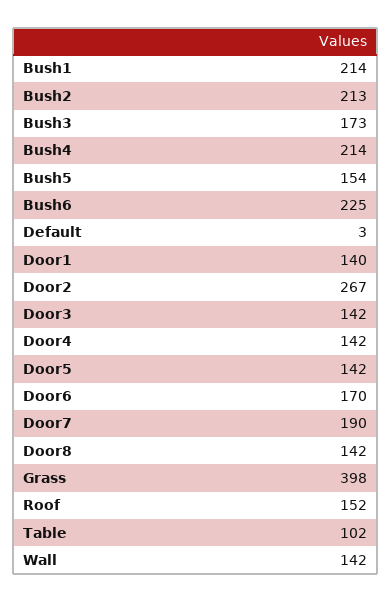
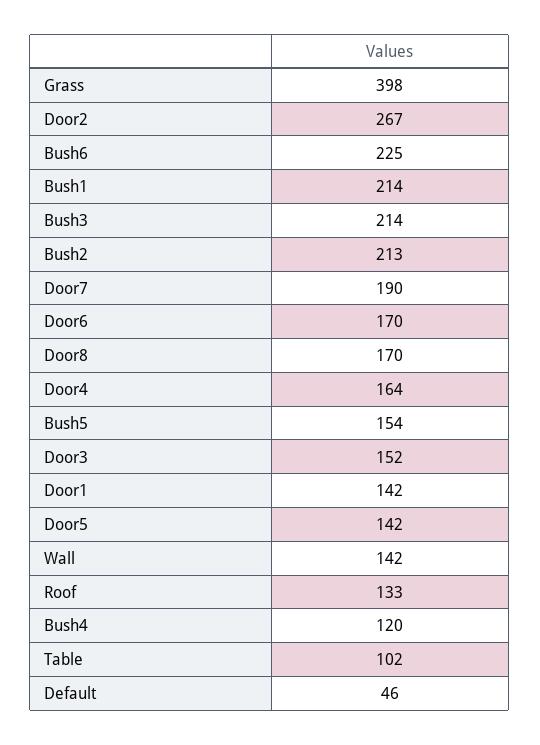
  {
    "Bush1": 214,
    "Bush2": 213,
-   "Bush3": 173,
+   "Bush3": 214,
-   "Bush4": 214,
+   "Bush4": 120,
    "Bush5": 154,
    "Bush6": 225,
-   "Default": 3,
+   "Default": 46,
-   "Door1": 140,
+   "Door1": 142,
    "Door2": 267,
-   "Door3": 142,
+   "Door3": 152,
-   "Door4": 142,
+   "Door4": 164,
    "Door5": 142,
    "Door6": 170,
    "Door7": 190,
-   "Door8": 142,
+   "Door8": 170,
    "Grass": 398,
-   "Roof": 152,
+   "Roof": 133,
    "Table": 102,
    "Wall": 142
  }

